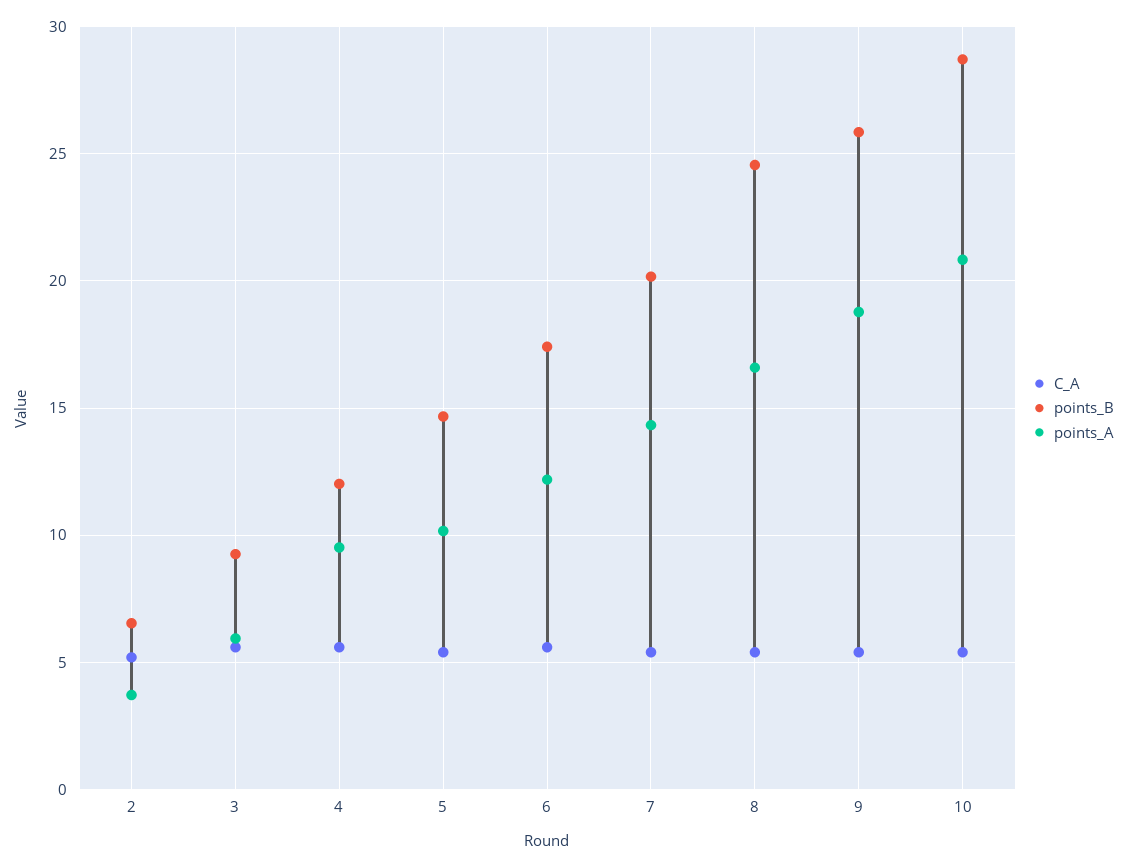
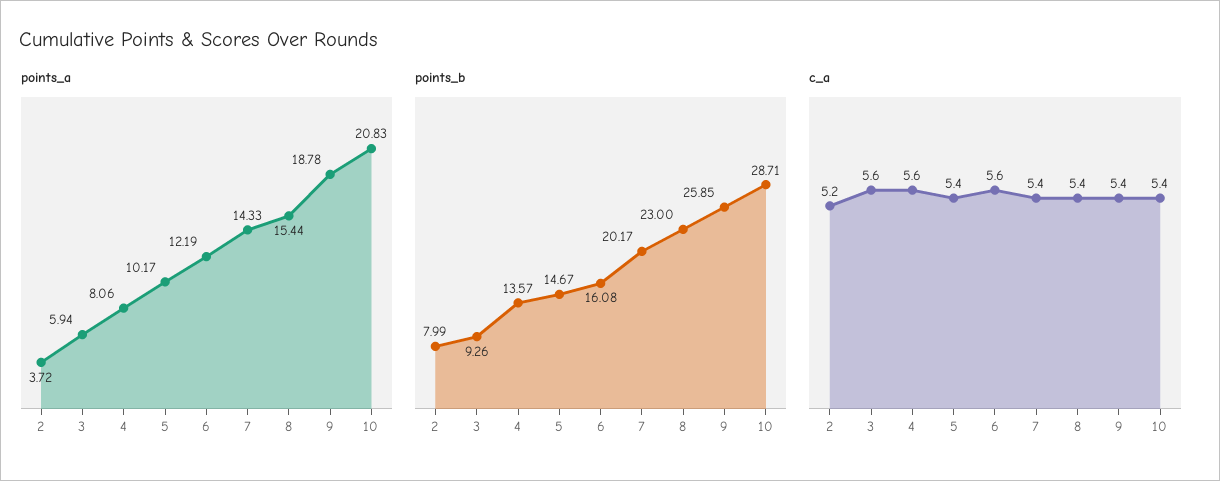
  {
    "C_A": {
      "2": 5.2,
      "3": 5.6,
      "4": 5.6,
      "5": 5.4,
      "6": 5.6,
      "7": 5.4,
      "8": 5.4,
      "9": 5.4,
      "10": 5.4
    },
    "points_B": {
-     "2": 6.5,
+     "2": 7.99,
      "3": 9.26,
-     "4": 12,
+     "4": 13.57,
      "5": 14.67,
-     "6": 17.5,
+     "6": 16.08,
      "7": 20.17,
-     "8": 24.5,
+     "8": 23,
      "9": 25.85,
      "10": 28.71
    },
    "points_A": {
      "2": 3.72,
      "3": 5.94,
-     "4": 9.5,
+     "4": 8.06,
      "5": 10.17,
      "6": 12.19,
      "7": 14.33,
-     "8": 16.5,
+     "8": 15.44,
      "9": 18.78,
      "10": 20.83
    }
  }

